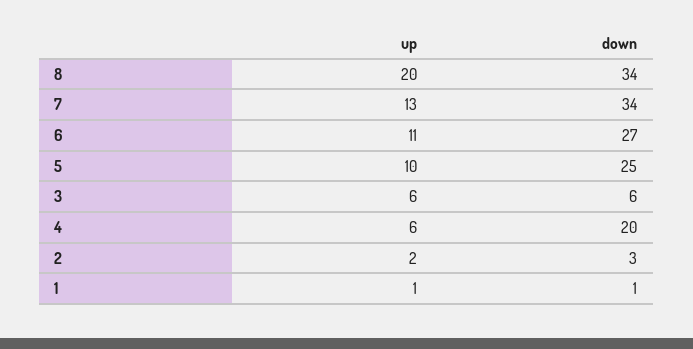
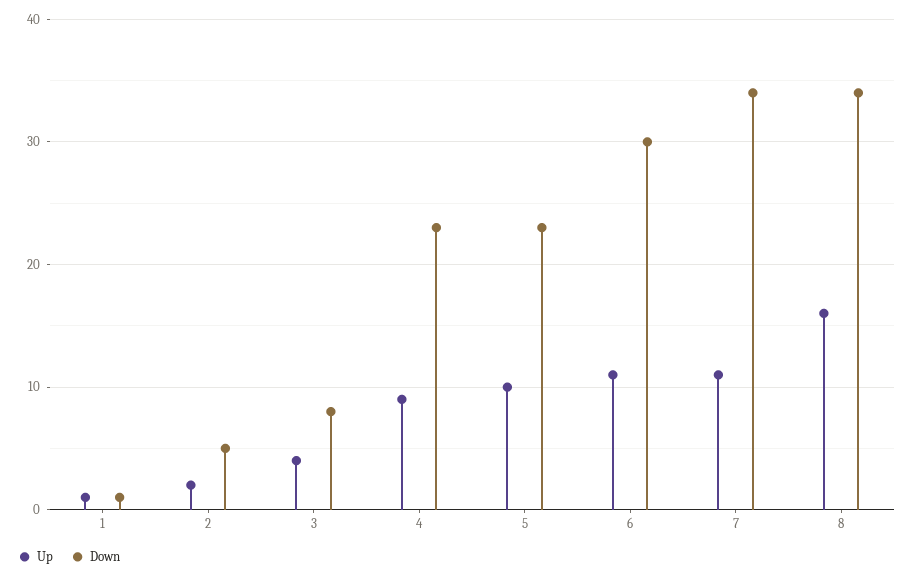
  {
    "up": {
-     "8": 20,
+     "8": 16,
-     "7": 13,
+     "7": 11,
      "6": 11,
      "5": 10,
-     "3": 6,
+     "3": 4,
-     "4": 6,
+     "4": 9,
      "2": 2,
      "1": 1
    },
    "down": {
      "8": 34,
      "7": 34,
-     "6": 27,
+     "6": 30,
-     "5": 25,
+     "5": 23,
-     "3": 6,
+     "3": 8,
-     "4": 20,
+     "4": 23,
-     "2": 3,
+     "2": 5,
      "1": 1
    }
  }

